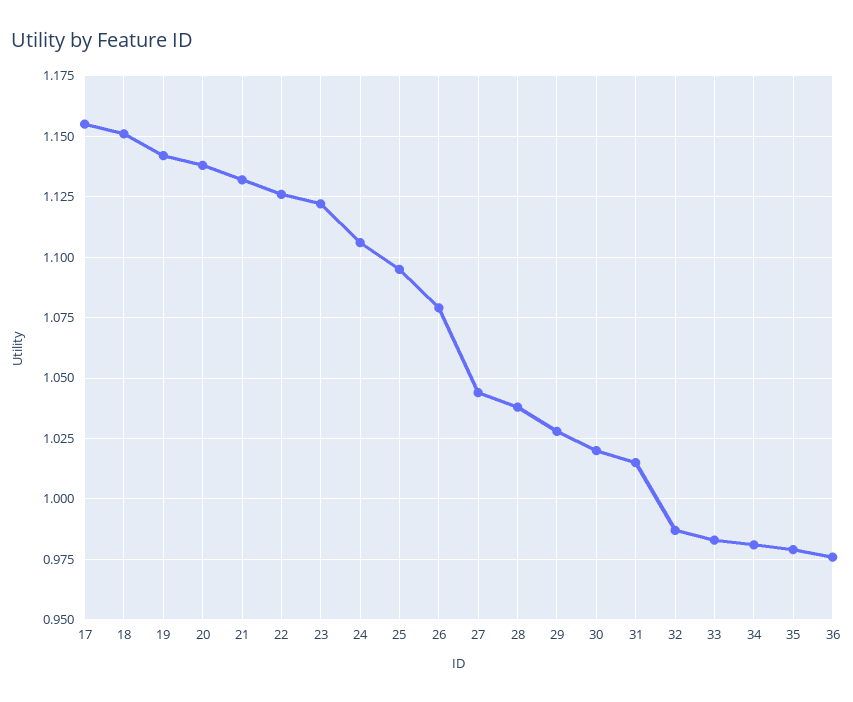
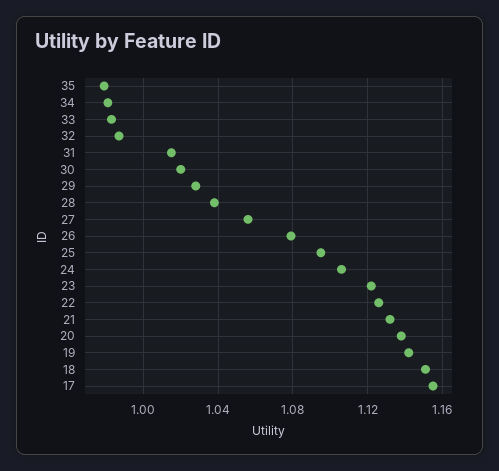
  {
    "17": 1.155,
    "18": 1.15,
    "19": 1.14,
    "20": 1.14,
    "21": 1.13,
    "22": 1.125,
    "23": 1.12,
    "24": 1.105,
    "25": 1.095,
    "26": 1.08,
-   "27": 1.045,
+   "27": 1.055,
    "28": 1.04,
    "29": 1.03,
    "30": 1.02,
    "31": 1.015,
    "32": 0.985,
    "33": 0.985,
    "34": 0.98,
-   "35": 0.98,
+   "35": 0.98
-   "36": 0.975
  }

